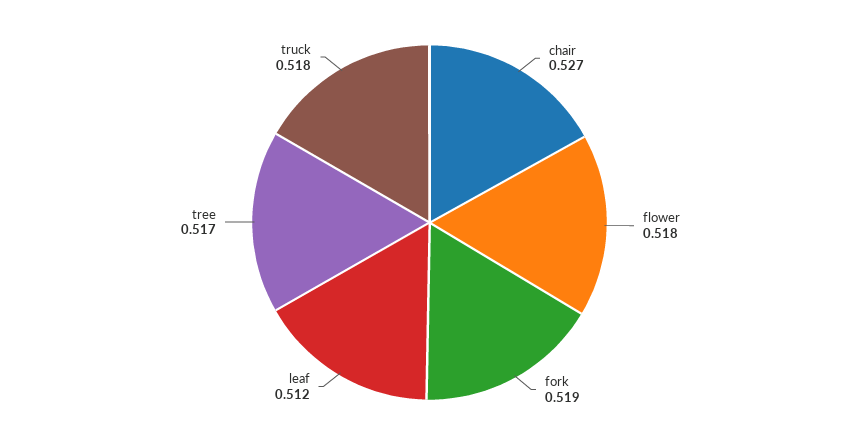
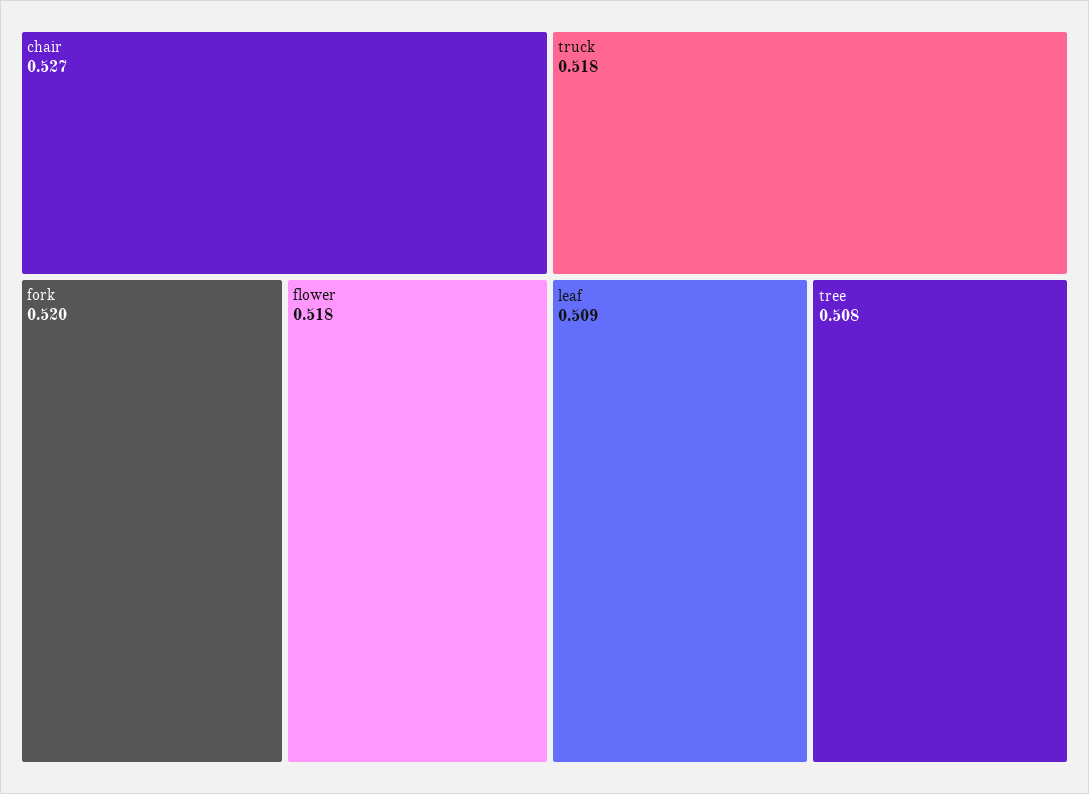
  {
    "chair": 0.527,
    "flower": 0.518,
-   "fork": 0.519,
+   "fork": 0.52,
-   "leaf": 0.512,
+   "leaf": 0.509,
-   "tree": 0.517,
+   "tree": 0.508,
    "truck": 0.518
  }

